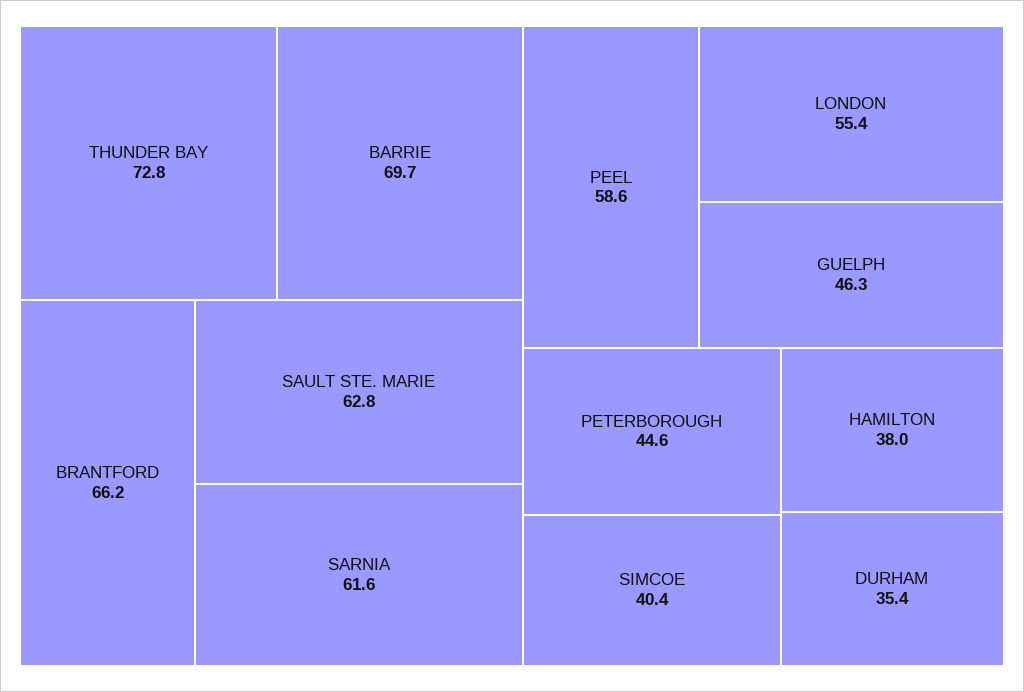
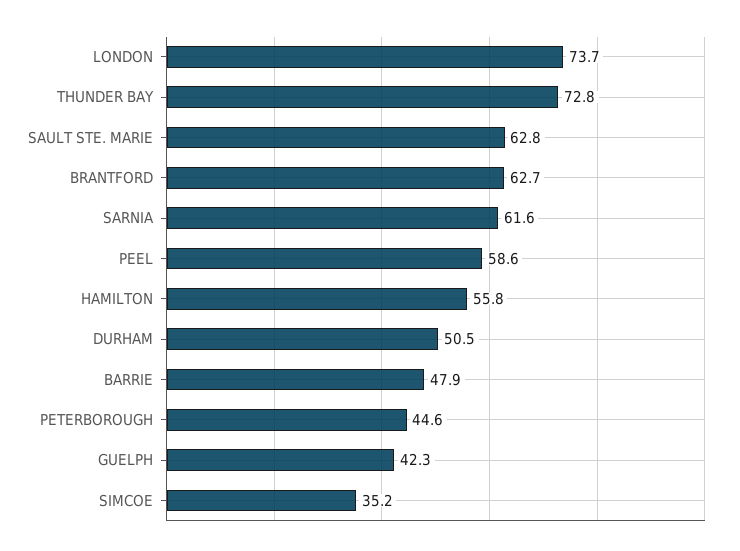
  {
    "THUNDER BAY": 72.8,
-   "BARRIE": 69.7,
+   "BARRIE": 47.9,
-   "BRANTFORD": 66.2,
+   "BRANTFORD": 62.7,
    "SAULT STE. MARIE": 62.8,
    "SARNIA": 61.6,
    "PEEL": 58.6,
-   "LONDON": 55.4,
+   "LONDON": 73.7,
-   "GUELPH": 46.3,
+   "GUELPH": 42.3,
    "PETERBOROUGH": 44.6,
-   "SIMCOE": 40.4,
+   "SIMCOE": 35.2,
-   "HAMILTON": 38,
+   "HAMILTON": 55.8,
-   "DURHAM": 35.4
+   "DURHAM": 50.5
  }

